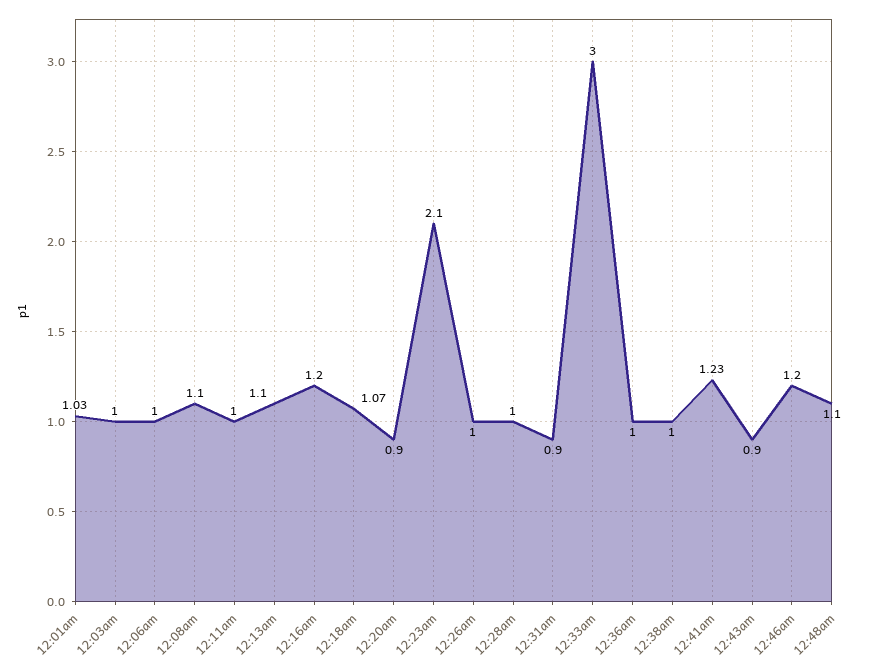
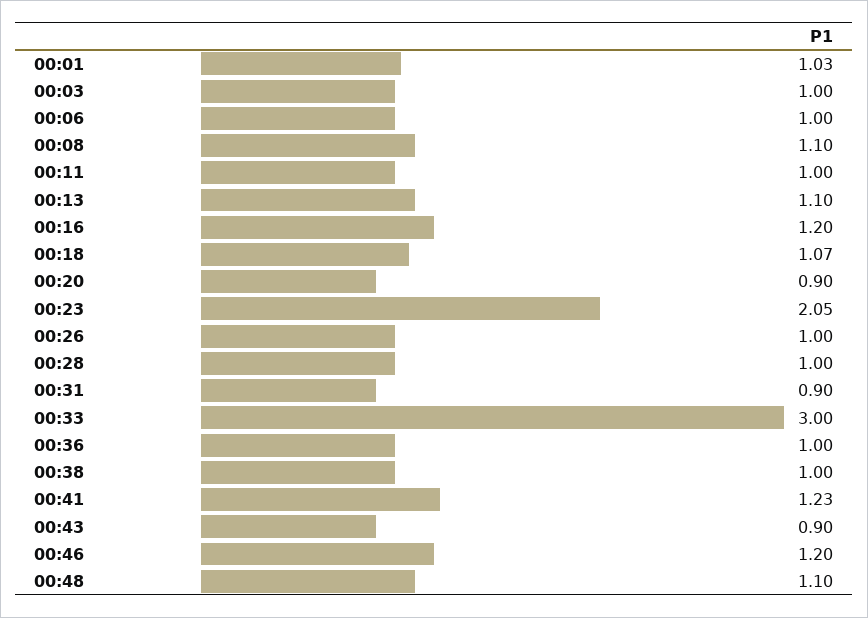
  {
    "12:01am": 1.03,
    "12:03am": 1,
    "12:06am": 1,
    "12:08am": 1.1,
    "12:11am": 1,
    "12:13am": 1.1,
    "12:16am": 1.2,
    "12:18am": 1.07,
    "12:20am": 0.9,
-   "12:23am": 2.1,
+   "12:23am": 2.05,
    "12:26am": 1,
    "12:28am": 1,
    "12:31am": 0.9,
    "12:33am": 3,
    "12:36am": 1,
    "12:38am": 1,
    "12:41am": 1.23,
    "12:43am": 0.9,
    "12:46am": 1.2,
    "12:48am": 1.1
  }

